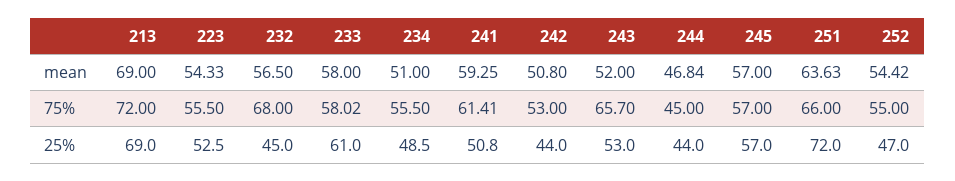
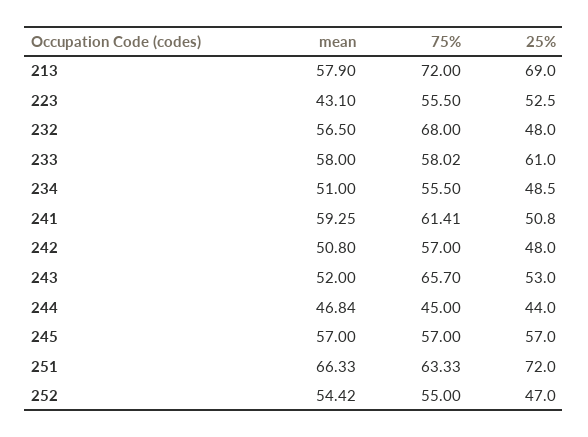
  {
    "213": {
-     "mean": 69,
+     "mean": 57.9,
      "75%": 72,
      "25%": 69
    },
    "223": {
-     "mean": 54.33,
+     "mean": 43.1,
      "75%": 55.5,
      "25%": 52.5
    },
    "232": {
      "mean": 56.5,
      "75%": 68,
-     "25%": 45
+     "25%": 48
    },
    "233": {
      "mean": 58,
      "75%": 58.02,
      "25%": 61
    },
    "234": {
      "mean": 51,
      "75%": 55.5,
      "25%": 48.5
    },
    "241": {
      "mean": 59.25,
      "75%": 61.41,
      "25%": 50.8
    },
    "242": {
      "mean": 50.8,
-     "75%": 53,
+     "75%": 57,
-     "25%": 44
+     "25%": 48
    },
    "243": {
      "mean": 52,
      "75%": 65.7,
      "25%": 53
    },
    "244": {
      "mean": 46.84,
      "75%": 45,
      "25%": 44
    },
    "245": {
      "mean": 57,
      "75%": 57,
      "25%": 57
    },
    "251": {
-     "mean": 63.63,
+     "mean": 66.33,
-     "75%": 66,
+     "75%": 63.33,
      "25%": 72
    },
    "252": {
      "mean": 54.42,
      "75%": 55,
      "25%": 47
    }
  }

